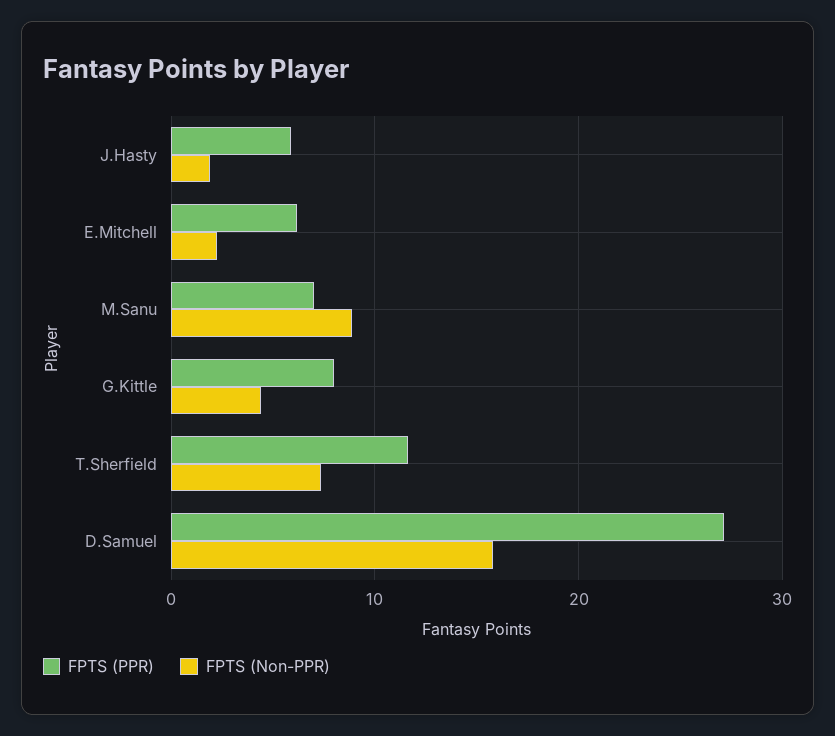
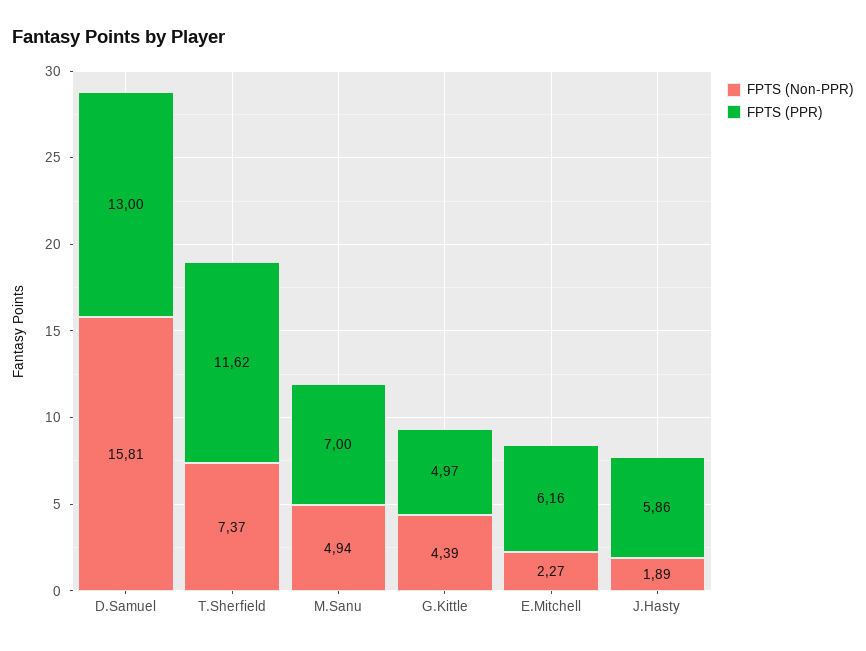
  {
    "FPTS (PPR)": {
      "J.Hasty": 5.86,
      "E.Mitchell": 6.16,
      "M.Sanu": 7,
-     "G.Kittle": 8,
+     "G.Kittle": 4.97,
      "T.Sherfield": 11.62,
-     "D.Samuel": 27
+     "D.Samuel": 13
    },
    "FPTS (Non-PPR)": {
      "J.Hasty": 1.89,
      "E.Mitchell": 2.27,
-     "M.Sanu": 9,
+     "M.Sanu": 4.94,
      "G.Kittle": 4.39,
      "T.Sherfield": 7.37,
      "D.Samuel": 15.81
    }
  }

